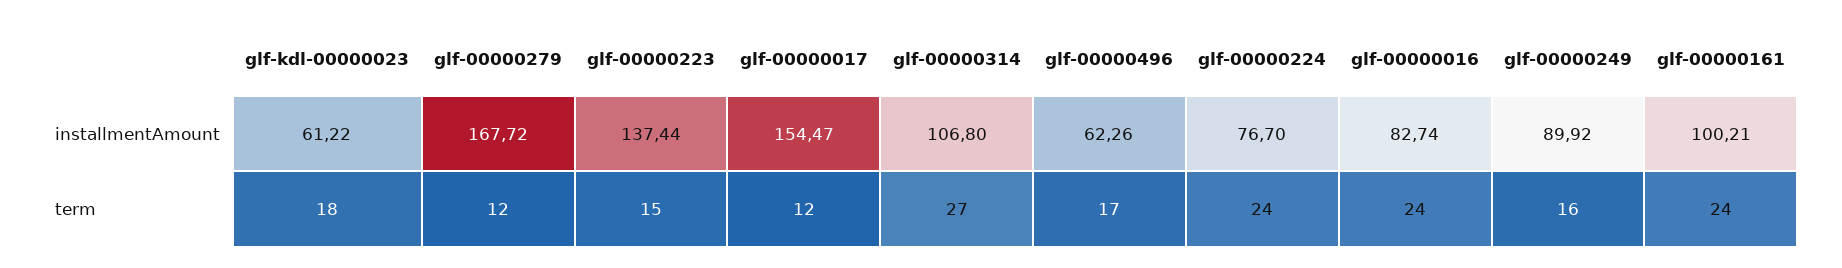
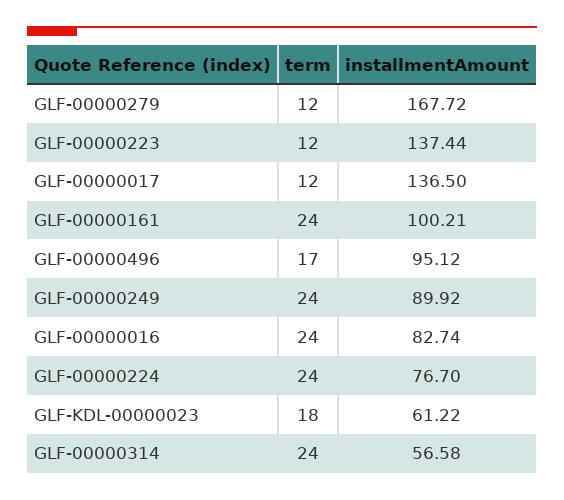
  {
    "glf-kdl-00000023": {
      "installmentAmount": 61.22,
      "term": 18
    },
    "glf-00000279": {
      "installmentAmount": 167.72,
      "term": 12
    },
    "glf-00000223": {
      "installmentAmount": 137.44,
-     "term": 15
+     "term": 12
    },
    "glf-00000017": {
-     "installmentAmount": 154.47,
+     "installmentAmount": 136.5,
      "term": 12
    },
    "glf-00000314": {
-     "installmentAmount": 106.8,
+     "installmentAmount": 56.58,
-     "term": 27
+     "term": 24
    },
    "glf-00000496": {
-     "installmentAmount": 62.26,
+     "installmentAmount": 95.12,
      "term": 17
    },
    "glf-00000224": {
      "installmentAmount": 76.7,
      "term": 24
    },
    "glf-00000016": {
      "installmentAmount": 82.74,
      "term": 24
    },
    "glf-00000249": {
      "installmentAmount": 89.92,
-     "term": 16
+     "term": 24
    },
    "glf-00000161": {
      "installmentAmount": 100.21,
      "term": 24
    }
  }

